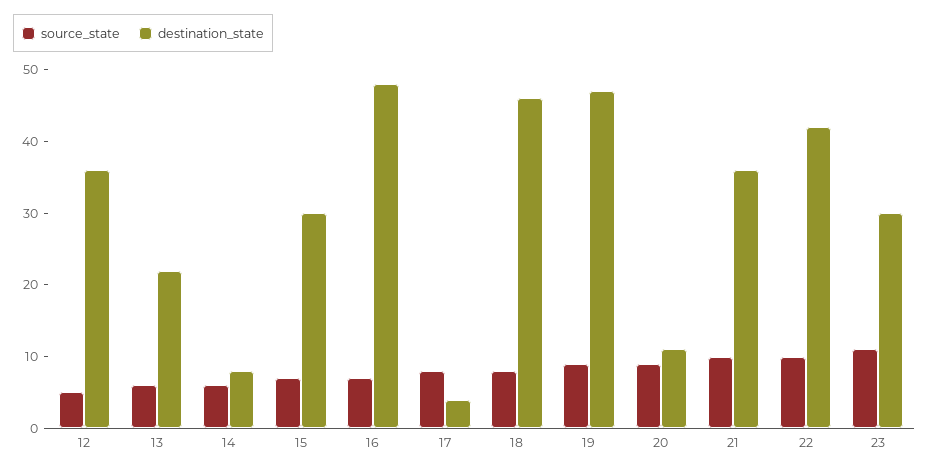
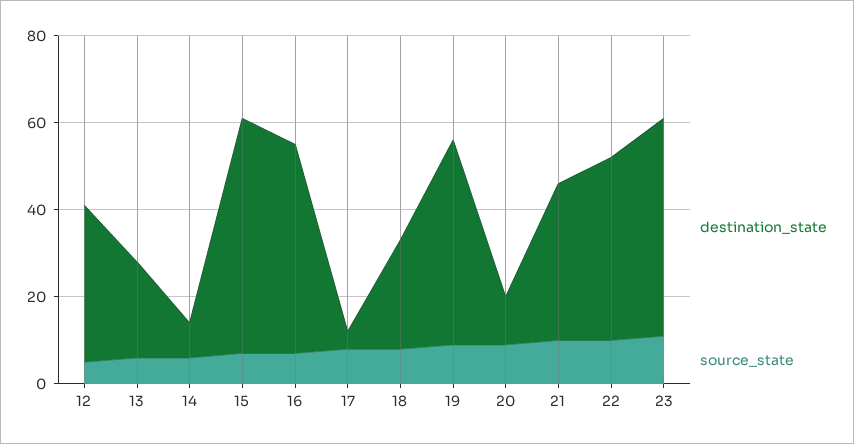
  {
    "source_state": {
      "12": 5,
      "13": 5,
      "14": 5,
      "15": 5,
      "16": 5,
      "17": 10,
      "18": 10,
      "19": 10,
      "20": 10,
      "21": 10,
      "22": 10,
      "23": 10
    },
    "destination_state": {
      "12": 35,
      "13": 20,
      "14": 10,
-     "15": 30,
+     "15": 55,
      "16": 50,
      "17": 5,
-     "18": 45,
+     "18": 25,
      "19": 45,
      "20": 10,
      "21": 35,
      "22": 40,
-     "23": 30
+     "23": 50
    }
  }

